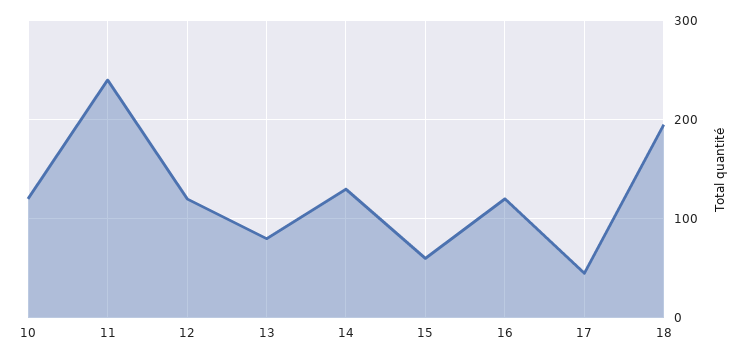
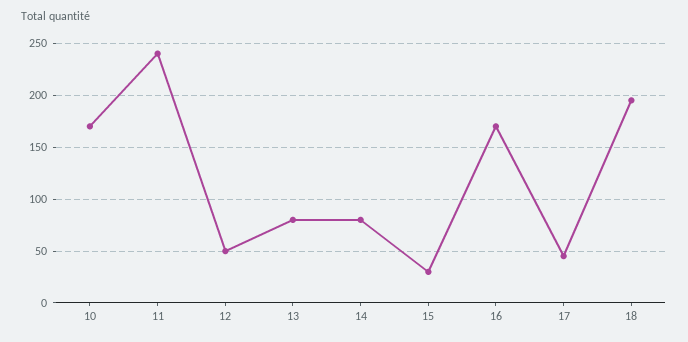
  {
-   "10": 120,
+   "10": 170,
    "11": 240,
-   "12": 120,
+   "12": 50,
    "13": 80,
-   "14": 130,
+   "14": 80,
-   "15": 60,
+   "15": 30,
-   "16": 120,
+   "16": 170,
    "17": 50,
    "18": 200
  }

